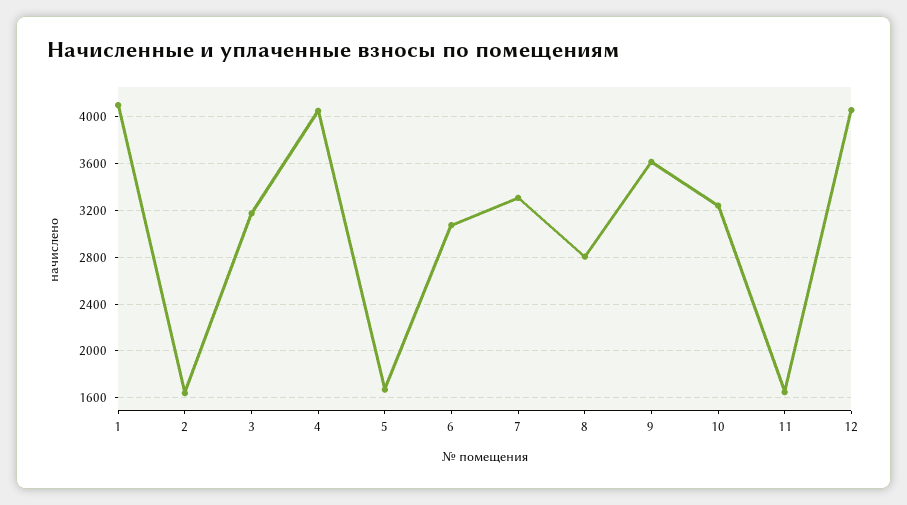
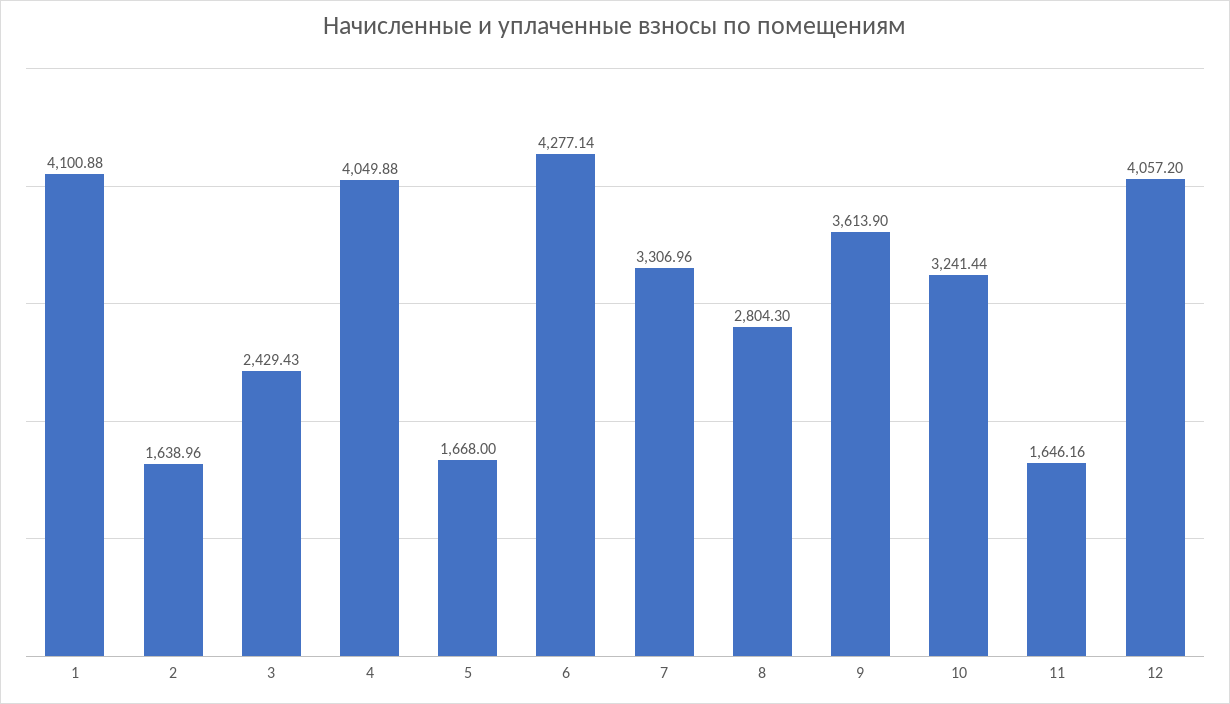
  {
    "1": 4100.88,
    "2": 1638.96,
-   "3": 3200,
+   "3": 2429.43,
    "4": 4049.88,
    "5": 1668,
-   "6": 3100,
+   "6": 4277.14,
    "7": 3306.96,
    "8": 2804.3,
    "9": 3613.9,
    "10": 3241.44,
    "11": 1646.16,
    "12": 4057.2
  }

